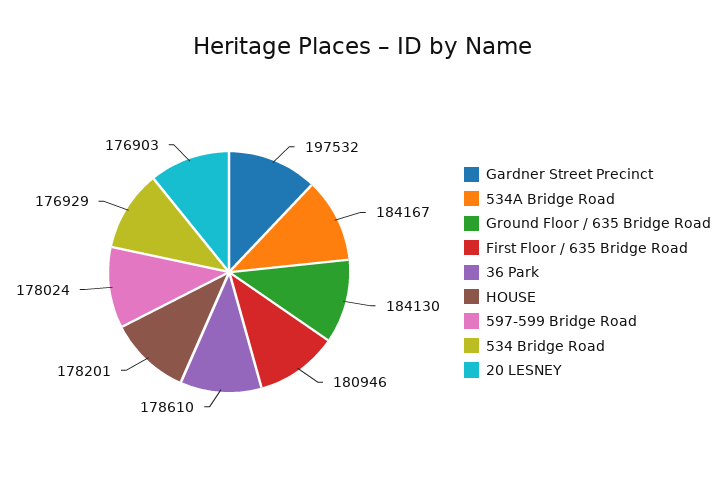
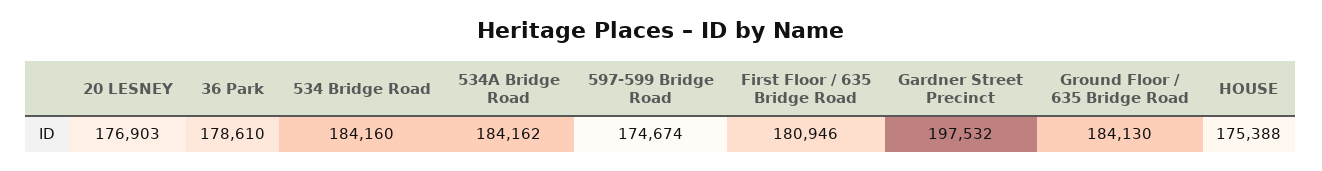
  {
    "Gardner Street Precinct": 197532,
-   "534A Bridge Road": 184167,
+   "534A Bridge Road": 184162,
    "Ground Floor / 635 Bridge Road": 184130,
    "First Floor / 635 Bridge Road": 180946,
    "36 Park": 178610,
-   "HOUSE": 178201,
+   "HOUSE": 175388,
-   "597-599 Bridge Road": 178024,
+   "597-599 Bridge Road": 174674,
-   "534 Bridge Road": 176929,
+   "534 Bridge Road": 184160,
    "20 LESNEY": 176903
  }

